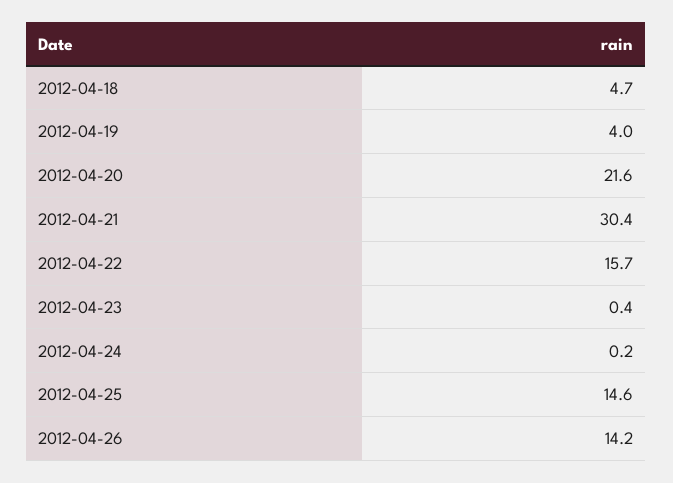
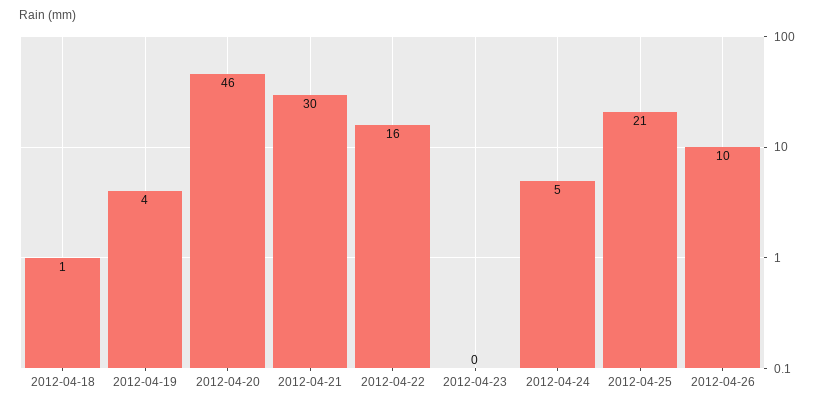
  {
-   "2012-04-18": 4.7,
+   "2012-04-18": 1,
    "2012-04-19": 4,
-   "2012-04-20": 21.6,
+   "2012-04-20": 46,
    "2012-04-21": 30.4,
    "2012-04-22": 15.7,
    "2012-04-23": 0.4,
-   "2012-04-24": 0.2,
+   "2012-04-24": 5,
-   "2012-04-25": 14.6,
+   "2012-04-25": 21,
-   "2012-04-26": 14.2
+   "2012-04-26": 10
  }

